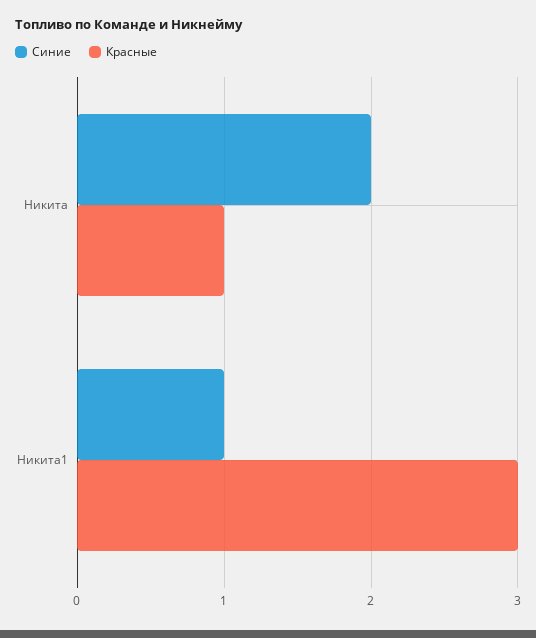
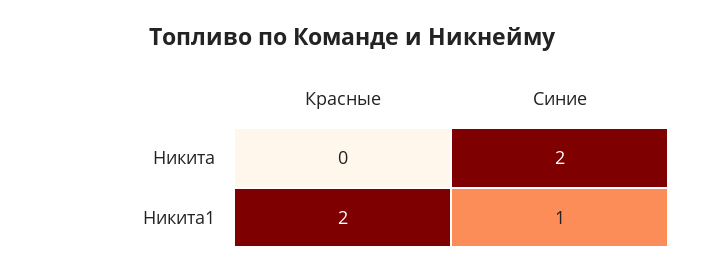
  {
    "Синие": {
      "Никита": 2,
      "Никита1": 1
    },
    "Красные": {
-     "Никита": 1,
+     "Никита": 0,
-     "Никита1": 3
+     "Никита1": 2
    }
  }

